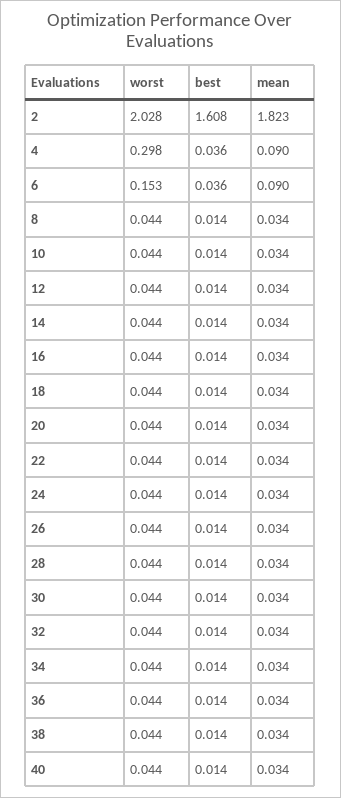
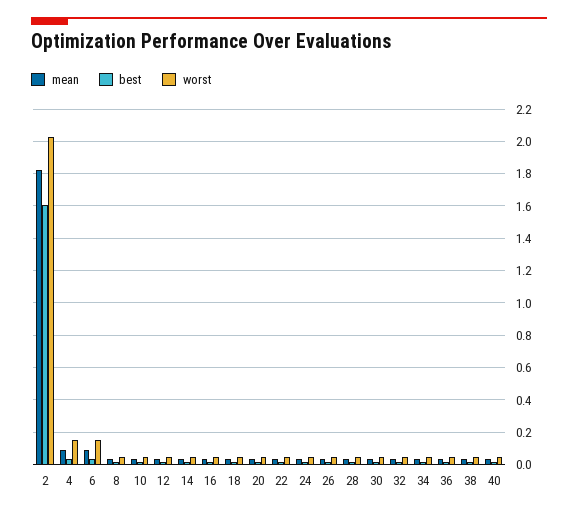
  {
    "worst": {
      "2": 2.028,
-     "4": 0.298,
+     "4": 0.15,
      "6": 0.153,
      "8": 0.044,
      "10": 0.044,
      "12": 0.044,
      "14": 0.044,
      "16": 0.044,
      "18": 0.044,
      "20": 0.044,
      "22": 0.044,
      "24": 0.044,
      "26": 0.044,
      "28": 0.044,
      "30": 0.044,
      "32": 0.044,
      "34": 0.044,
      "36": 0.044,
      "38": 0.044,
      "40": 0.044
    },
    "best": {
      "2": 1.608,
      "4": 0.036,
      "6": 0.036,
      "8": 0.014,
      "10": 0.014,
      "12": 0.014,
      "14": 0.014,
      "16": 0.014,
      "18": 0.014,
      "20": 0.014,
      "22": 0.014,
      "24": 0.014,
      "26": 0.014,
      "28": 0.014,
      "30": 0.014,
      "32": 0.014,
      "34": 0.014,
      "36": 0.014,
      "38": 0.014,
      "40": 0.014
    },
    "mean": {
      "2": 1.823,
      "4": 0.09,
      "6": 0.09,
      "8": 0.034,
      "10": 0.034,
      "12": 0.034,
      "14": 0.034,
      "16": 0.034,
      "18": 0.034,
      "20": 0.034,
      "22": 0.034,
      "24": 0.034,
      "26": 0.034,
      "28": 0.034,
      "30": 0.034,
      "32": 0.034,
      "34": 0.034,
      "36": 0.034,
      "38": 0.034,
      "40": 0.034
    }
  }

